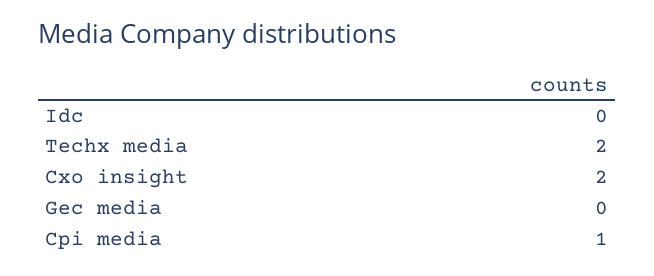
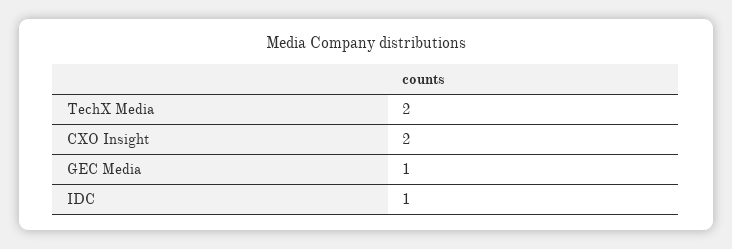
  {
-   "Idc": 0,
+   "Idc": 1,
    "Techx media": 2,
    "Cxo insight": 2,
-   "Gec media": 0,
+   "Gec media": 1
-   "Cpi media": 1
  }

